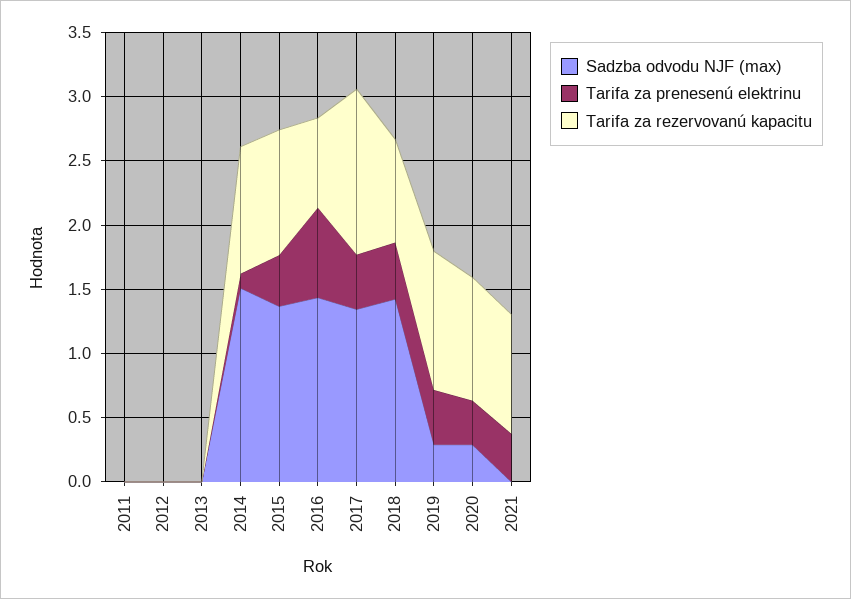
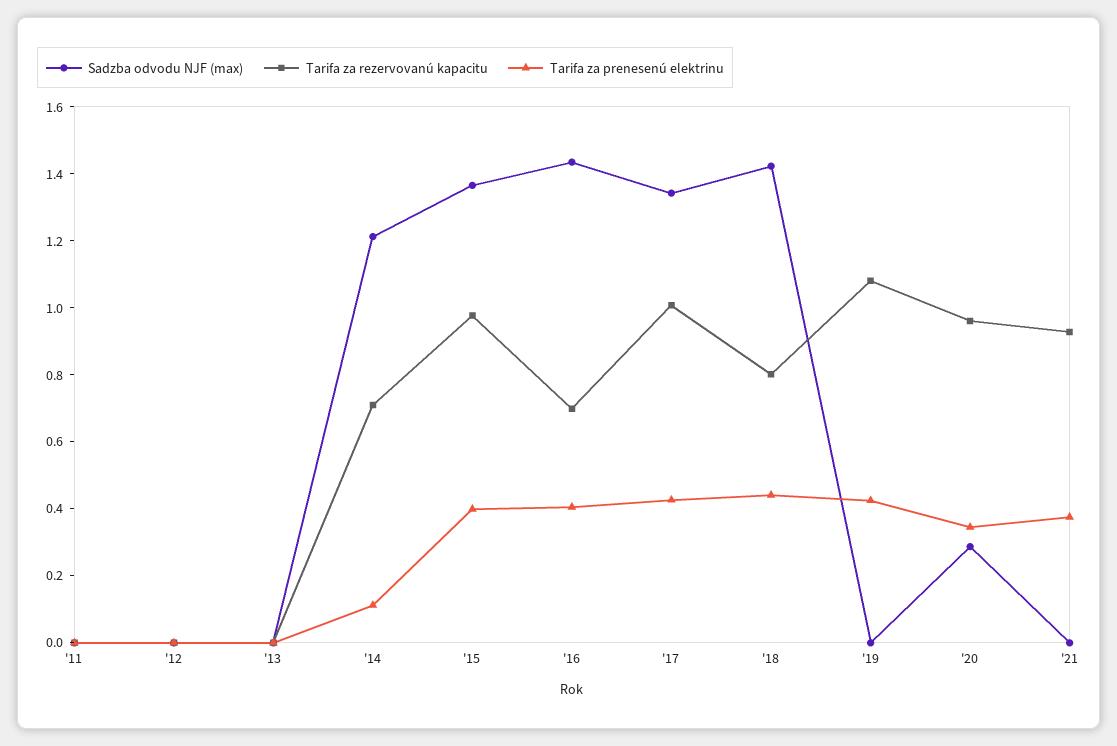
  {
    "Sadzba odvodu NJF (max)": {
      "2011": 0,
      "2012": 0,
      "2013": 0,
-     "2014": 1.5,
+     "2014": 1.2,
      "2015": 1.35,
      "2016": 1.45,
      "2017": 1.35,
      "2018": 1.4,
-     "2019": 0.3,
+     "2019": 0,
      "2020": 0.3,
      "2021": 0
    },
    "Tarifa za prenesenú elektrinu": {
      "2011": 0,
      "2012": 0,
      "2013": 0,
      "2014": 0.1,
      "2015": 0.4,
-     "2016": 0.7,
+     "2016": 0.4,
      "2017": 0.45,
      "2018": 0.45,
      "2019": 0.4,
      "2020": 0.35,
      "2021": 0.4
    },
    "Tarifa za rezervovanú kapacitu": {
      "2011": 0,
      "2012": 0,
      "2013": 0,
-     "2014": 1,
+     "2014": 0.7,
      "2015": 1,
      "2016": 0.7,
-     "2017": 1.3,
+     "2017": 1,
      "2018": 0.8,
      "2019": 1.1,
      "2020": 0.95,
      "2021": 0.95
    }
  }

